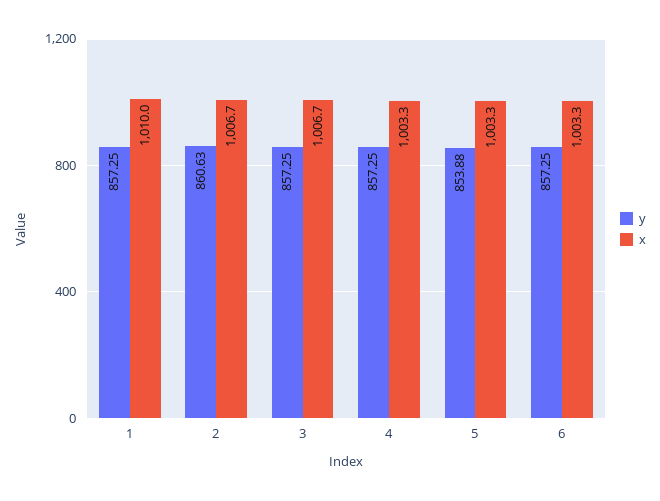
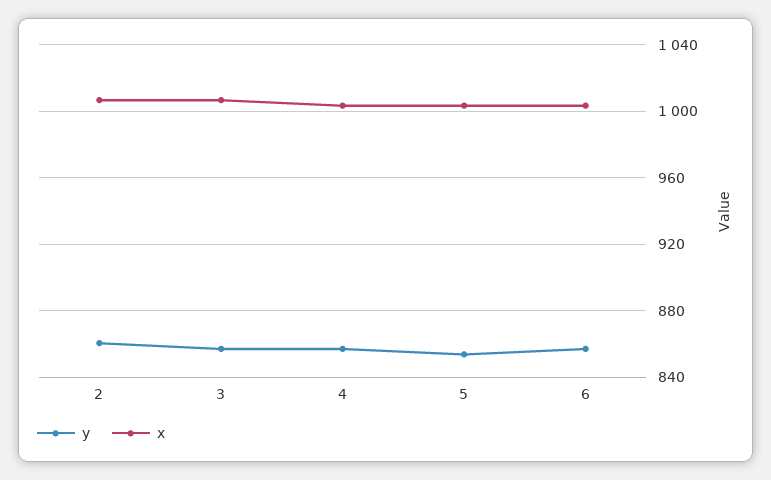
  {
    "y": {
-     "1": 857.25,
      "2": 860.63,
      "3": 857.25,
      "4": 857.25,
      "5": 853.88,
      "6": 857.25
    },
    "x": {
-     "1": 1010,
      "2": 1006.7,
      "3": 1006.7,
      "4": 1003.3,
      "5": 1003.3,
      "6": 1003.3
    }
  }

